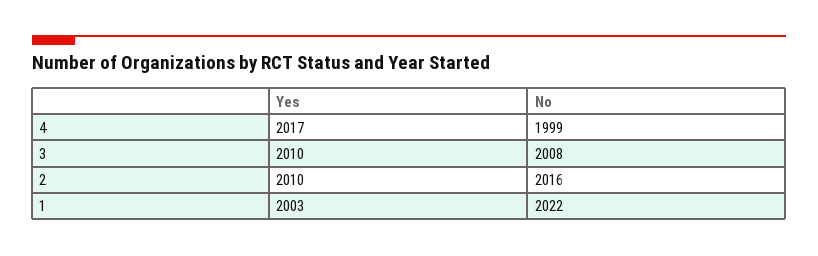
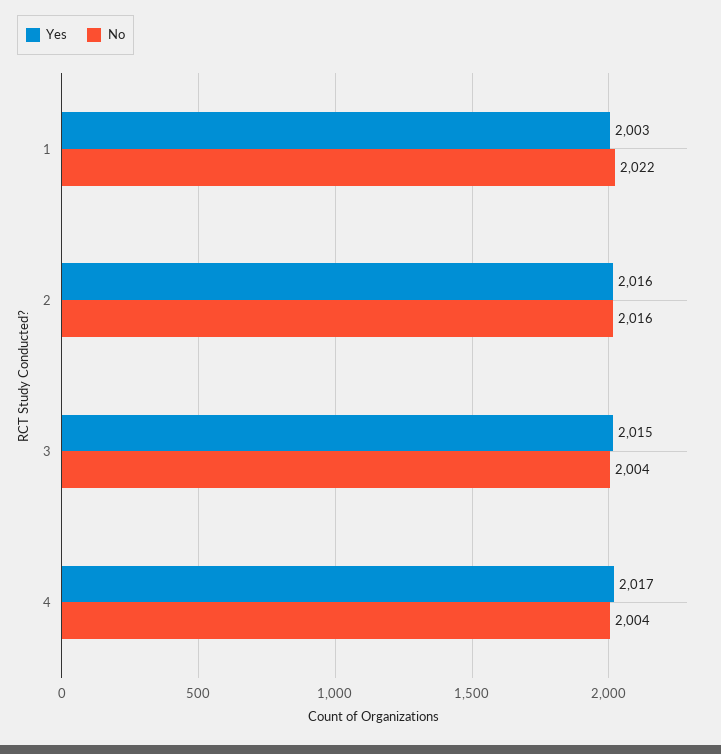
  {
    "Yes": {
      "4": 2017,
-     "3": 2010,
+     "3": 2015,
-     "2": 2010,
+     "2": 2016,
      "1": 2003
    },
    "No": {
-     "4": 1999,
+     "4": 2004,
-     "3": 2008,
+     "3": 2004,
      "2": 2016,
      "1": 2022
    }
  }

